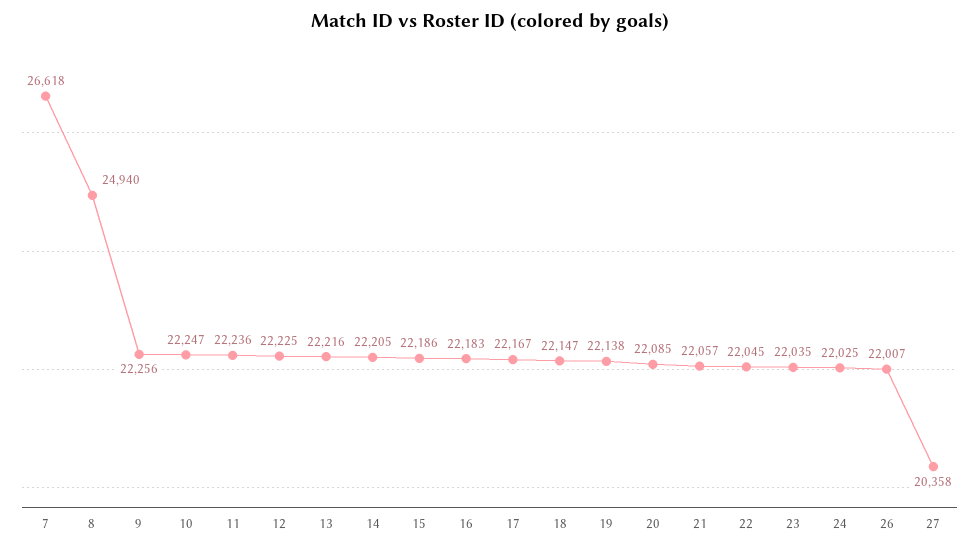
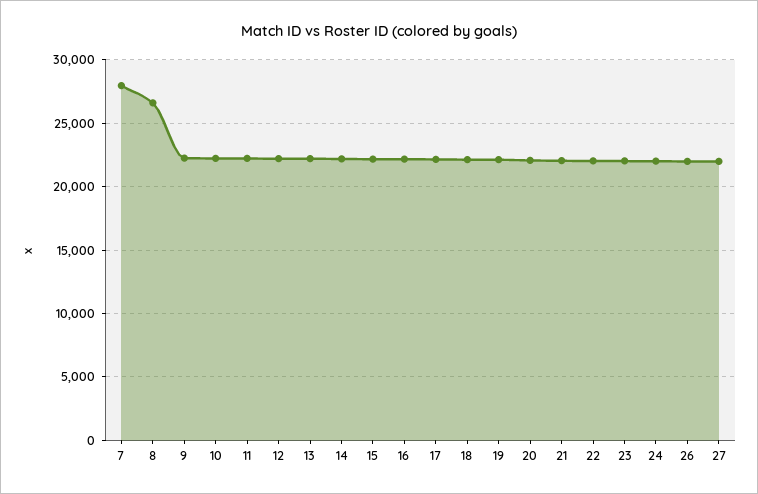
  {
-   "7": 26618,
+   "7": 28000,
-   "8": 24940,
+   "8": 26500,
    "9": 22256,
    "10": 22247,
    "11": 22236,
    "12": 22225,
    "13": 22216,
    "14": 22205,
    "15": 22186,
    "16": 22183,
    "17": 22167,
    "18": 22147,
    "19": 22138,
    "20": 22085,
    "21": 22057,
    "22": 22045,
    "23": 22035,
    "24": 22025,
    "26": 22007,
-   "27": 20358
+   "27": 22000
  }

